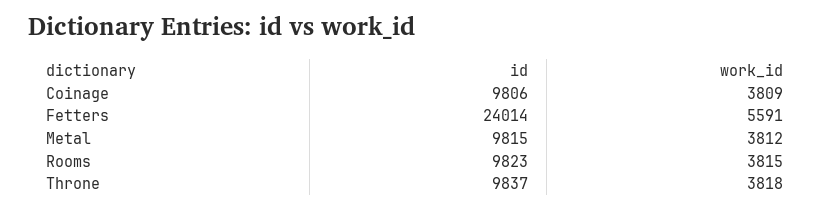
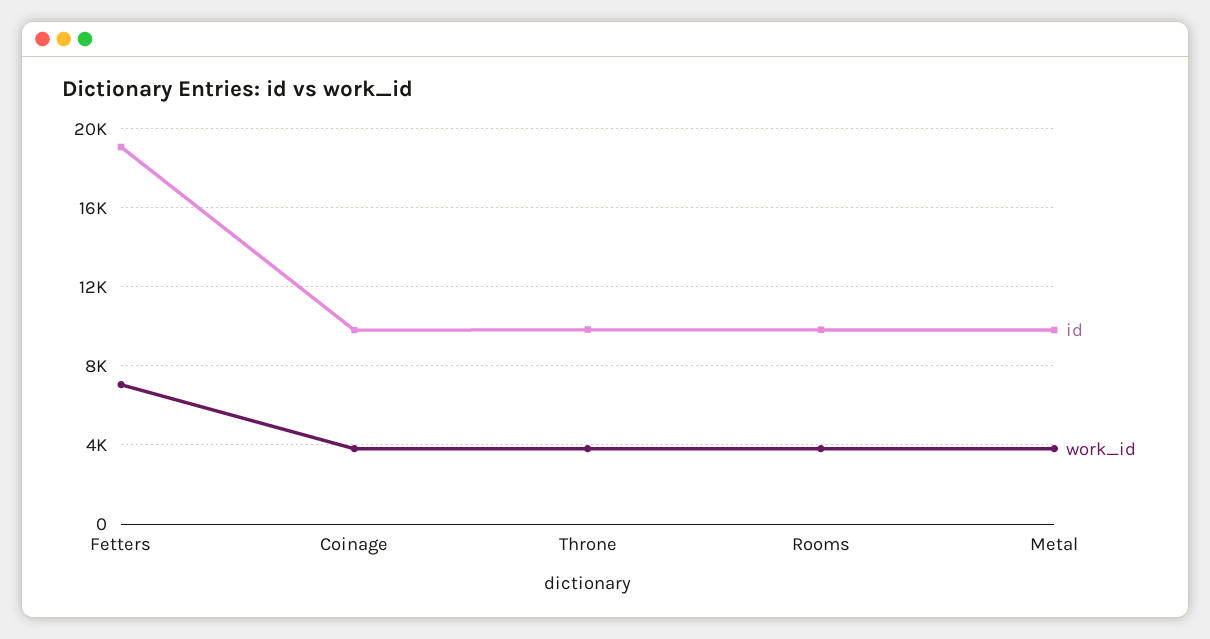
  {
    "id": {
      "Coinage": 9806,
-     "Fetters": 24014,
+     "Fetters": 19000,
      "Metal": 9815,
      "Rooms": 9823,
      "Throne": 9837
    },
    "work_id": {
      "Coinage": 3809,
-     "Fetters": 5591,
+     "Fetters": 7000,
      "Metal": 3812,
      "Rooms": 3815,
      "Throne": 3818
    }
  }

